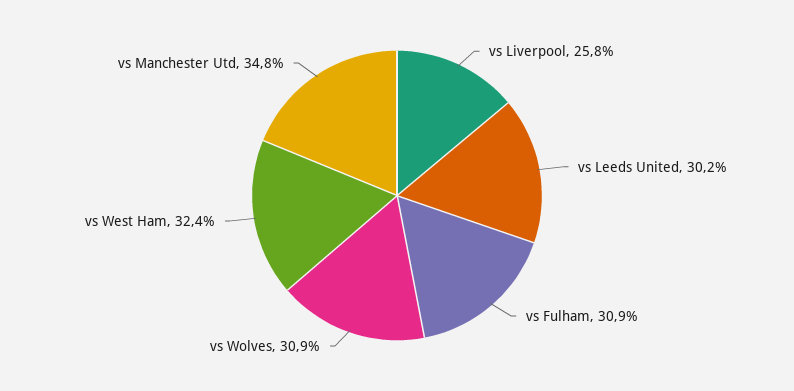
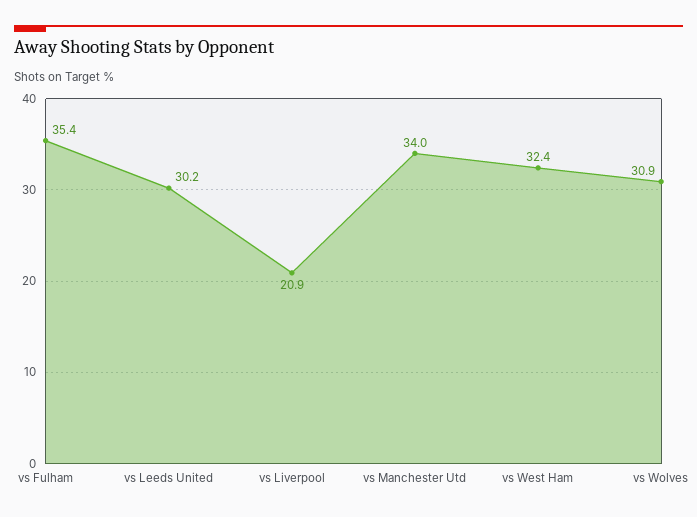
  {
-   "vs Liverpool": 25.8,
+   "vs Liverpool": 20.9,
    "vs Leeds United": 30.2,
-   "vs Fulham": 30.9,
+   "vs Fulham": 35.4,
    "vs Wolves": 30.9,
    "vs West Ham": 32.4,
-   "vs Manchester Utd": 34.8
+   "vs Manchester Utd": 34
  }

